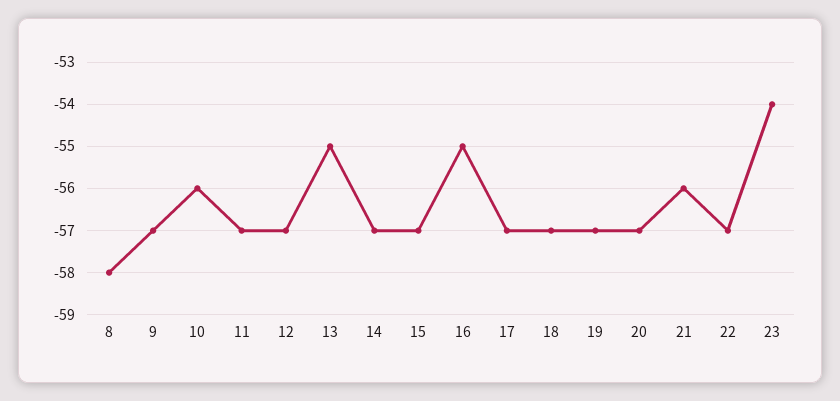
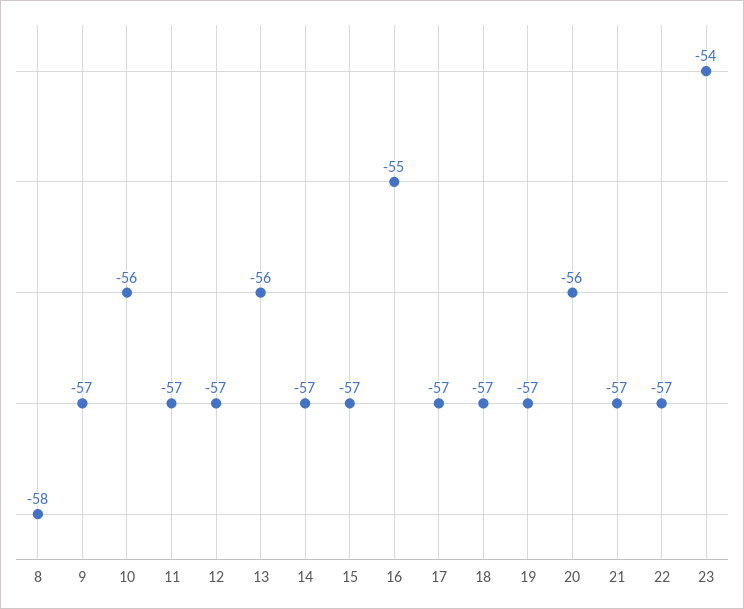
  {
    "8": -58,
    "9": -57,
    "10": -56,
    "11": -57,
    "12": -57,
-   "13": -55,
+   "13": -56,
    "14": -57,
    "15": -57,
    "16": -55,
    "17": -57,
    "18": -57,
    "19": -57,
-   "20": -57,
+   "20": -56,
-   "21": -56,
+   "21": -57,
    "22": -57,
    "23": -54
  }

